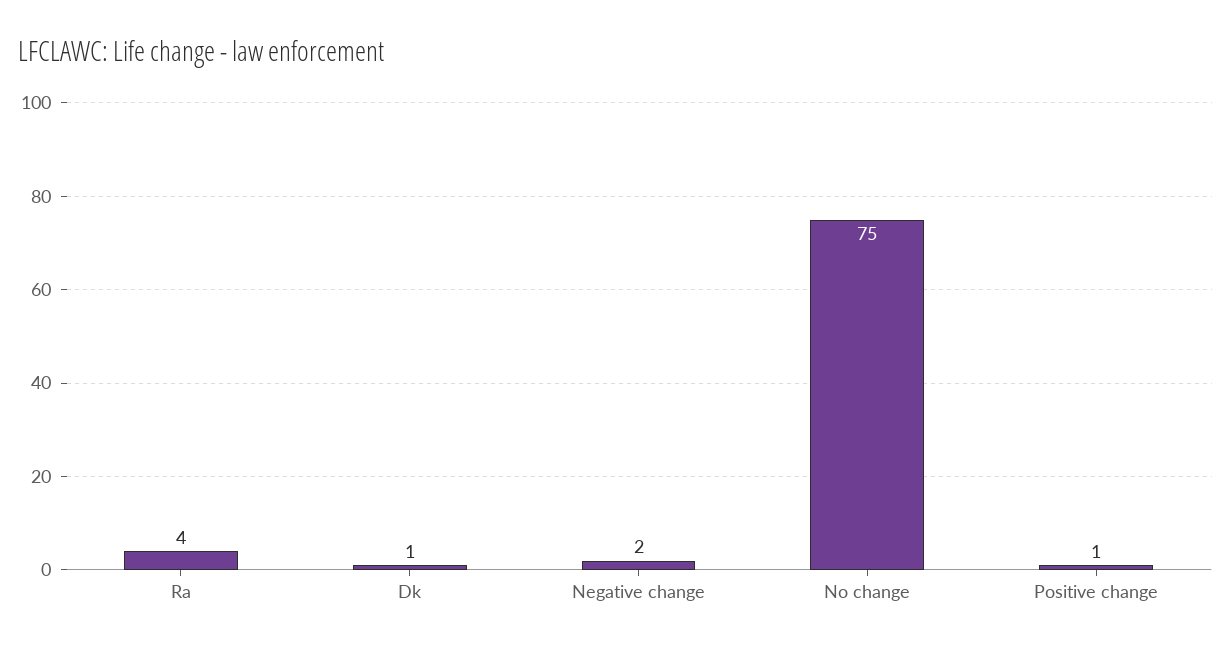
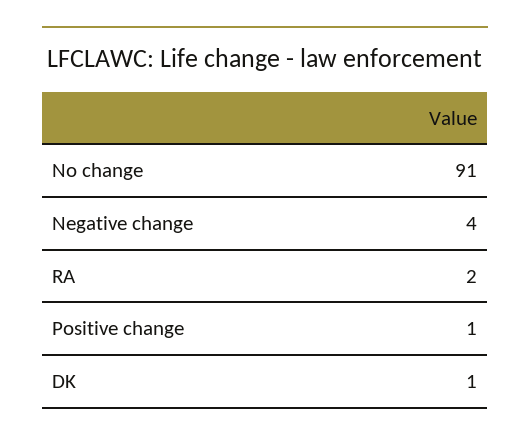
  {
-   "Ra": 4,
+   "Ra": 2,
    "Dk": 1,
-   "Negative change": 2,
+   "Negative change": 4,
-   "No change": 75,
+   "No change": 91,
    "Positive change": 1
  }

